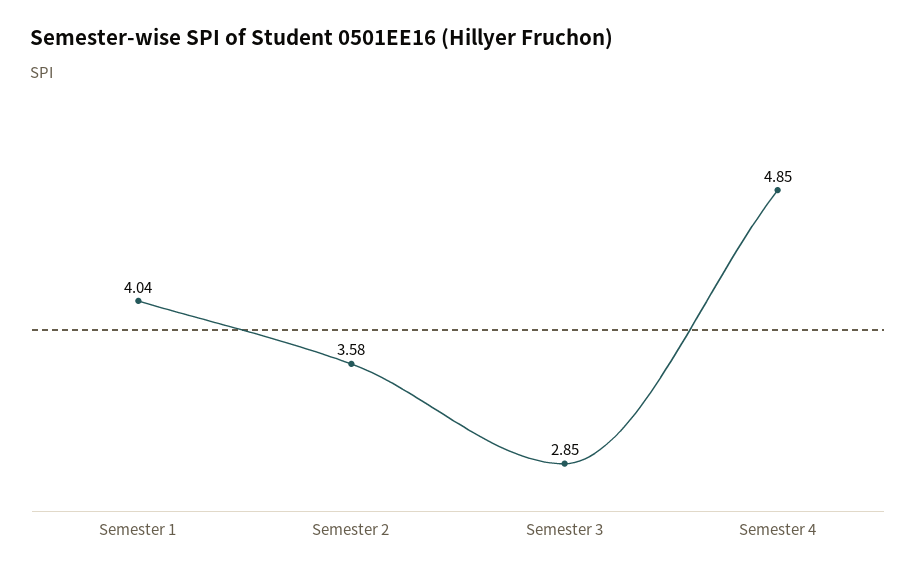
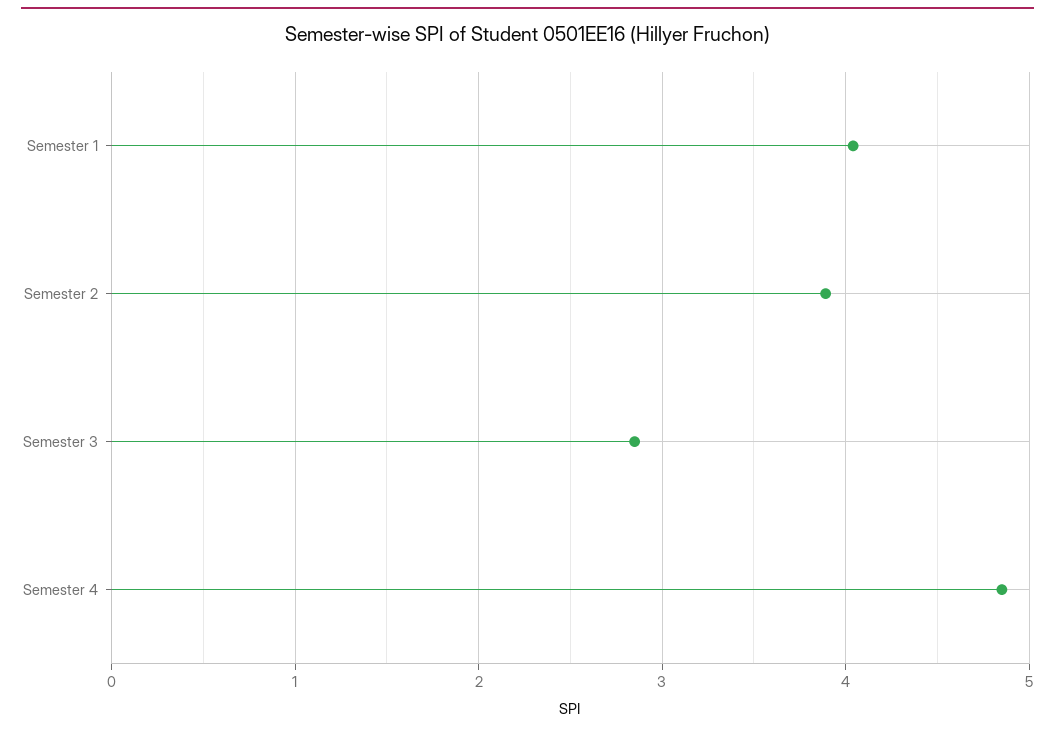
  {
    "Semester 1": 4.04,
-   "Semester 2": 3.58,
+   "Semester 2": 3.9,
    "Semester 3": 2.85,
    "Semester 4": 4.85
  }

